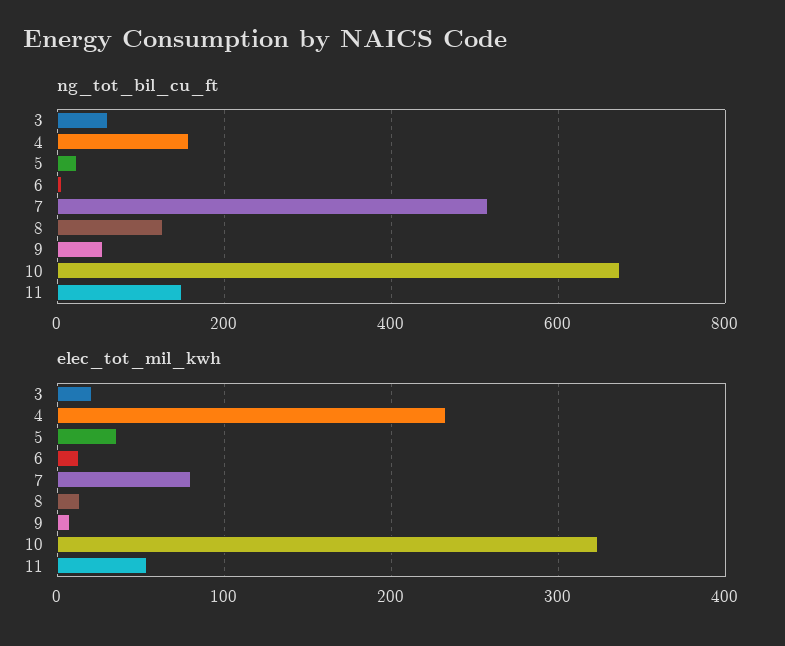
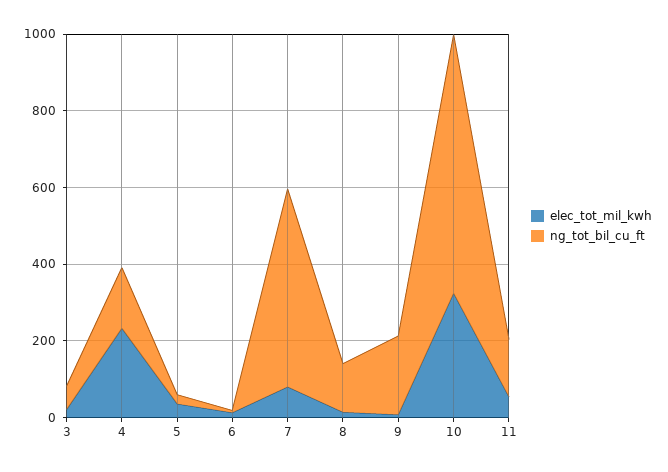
  {
    "ng_tot_bil_cu_ft": {
      "3": 60,
      "4": 160,
      "5": 20,
      "6": 0,
      "7": 520,
      "8": 120,
-     "9": 60,
+     "9": 200,
      "10": 680,
      "11": 160
    },
    "elec_tot_mil_kwh": {
      "3": 20,
      "4": 230,
      "5": 40,
      "6": 10,
      "7": 80,
      "8": 10,
      "9": 10,
      "10": 320,
      "11": 50
    }
  }

